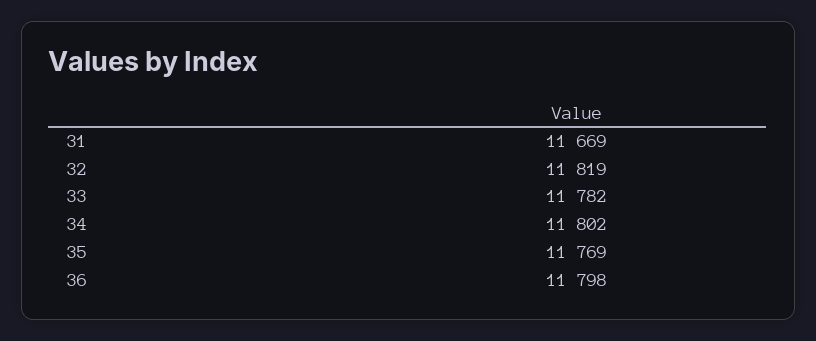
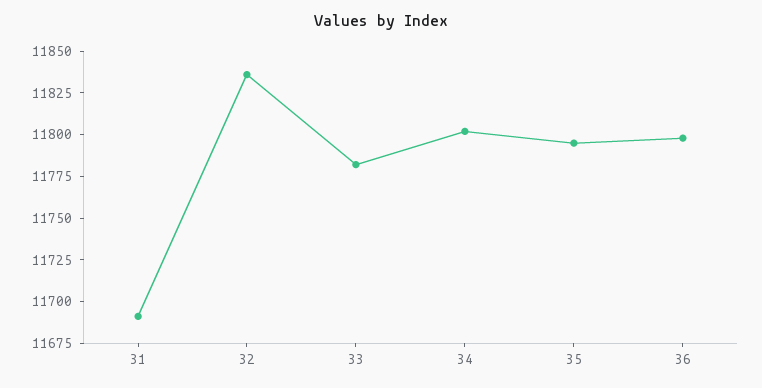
  {
-   "31": 11669,
+   "31": 11690,
-   "32": 11819,
+   "32": 11835,
    "33": 11782,
    "34": 11802,
-   "35": 11769,
+   "35": 11795,
    "36": 11798
  }

